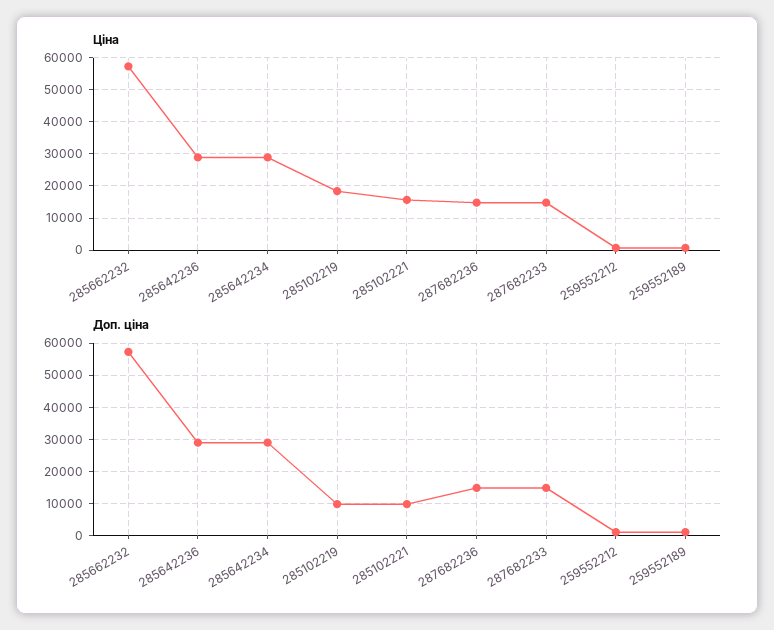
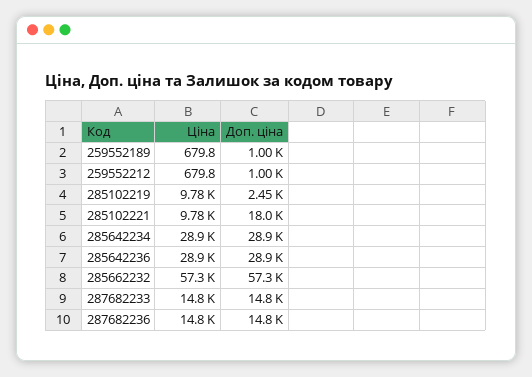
  {
    "Ціна": {
      "285662232": 57300,
      "285642236": 28900,
      "285642234": 28900,
-     "285102219": 18000,
+     "285102219": 9780,
-     "285102221": 16000,
+     "285102221": 9780,
      "287682236": 14800,
      "287682233": 14800,
      "259552212": 679.8,
      "259552189": 679.8
    },
    "Доп. ціна": {
      "285662232": 57300,
      "285642236": 28900,
      "285642234": 28900,
-     "285102219": 10000,
+     "285102219": 2450,
-     "285102221": 10000,
+     "285102221": 18000,
      "287682236": 14800,
      "287682233": 14800,
      "259552212": 1000,
      "259552189": 1000
    }
  }

